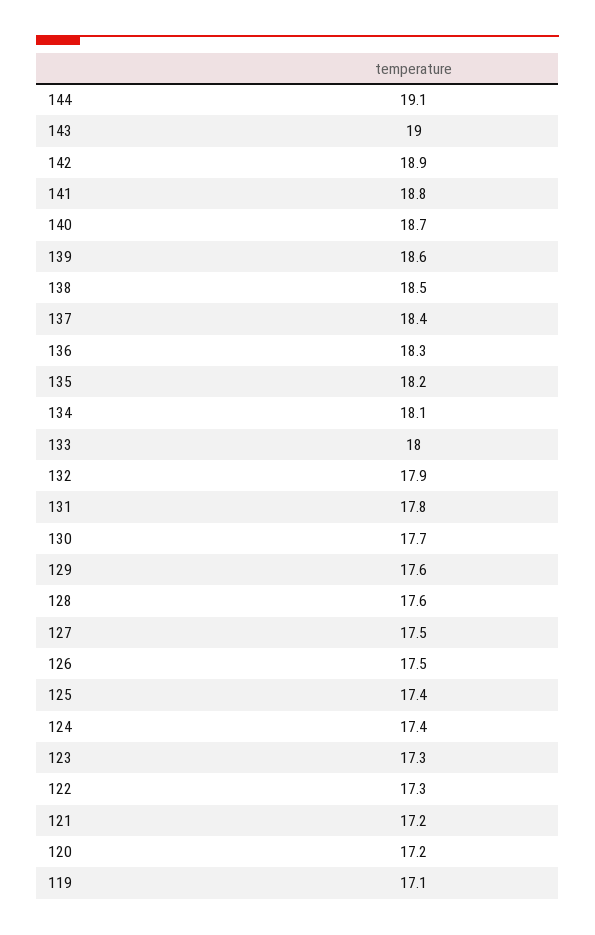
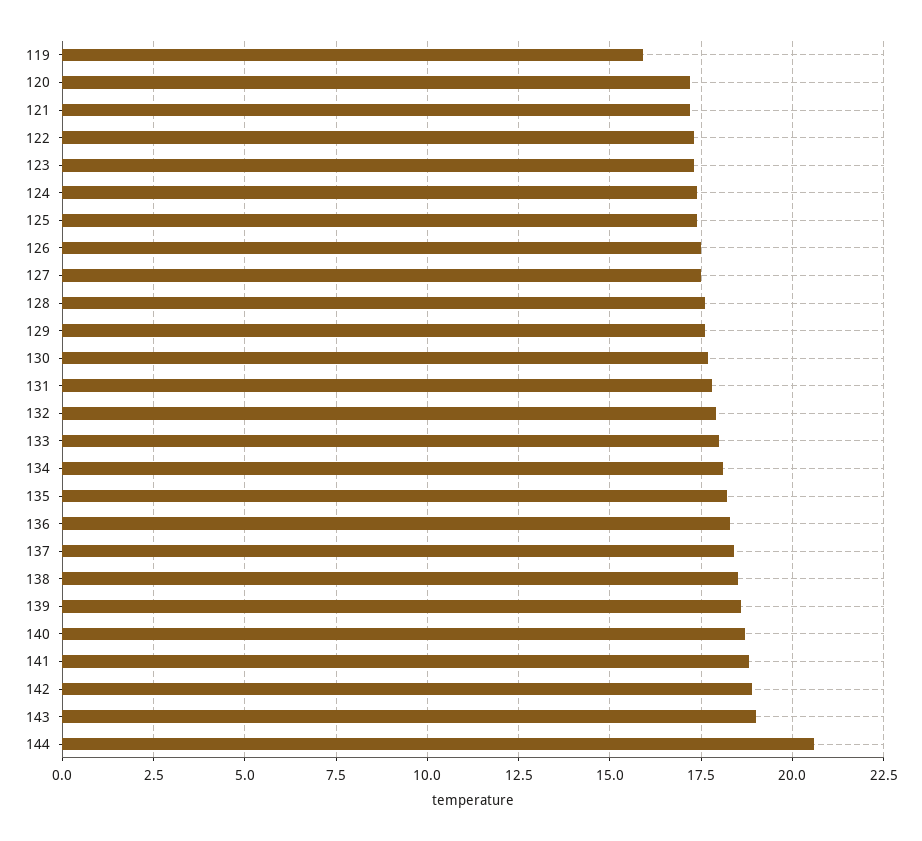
  {
-   "144": 19.1,
+   "144": 20.5,
    "143": 19,
    "142": 18.9,
    "141": 18.8,
    "140": 18.7,
    "139": 18.6,
    "138": 18.5,
    "137": 18.4,
    "136": 18.3,
    "135": 18.2,
    "134": 18.1,
    "133": 18,
    "132": 17.9,
    "131": 17.8,
    "130": 17.7,
    "129": 17.6,
    "128": 17.6,
    "127": 17.5,
    "126": 17.5,
    "125": 17.4,
    "124": 17.4,
    "123": 17.3,
    "122": 17.3,
    "121": 17.2,
    "120": 17.2,
-   "119": 17.1
+   "119": 16
  }

